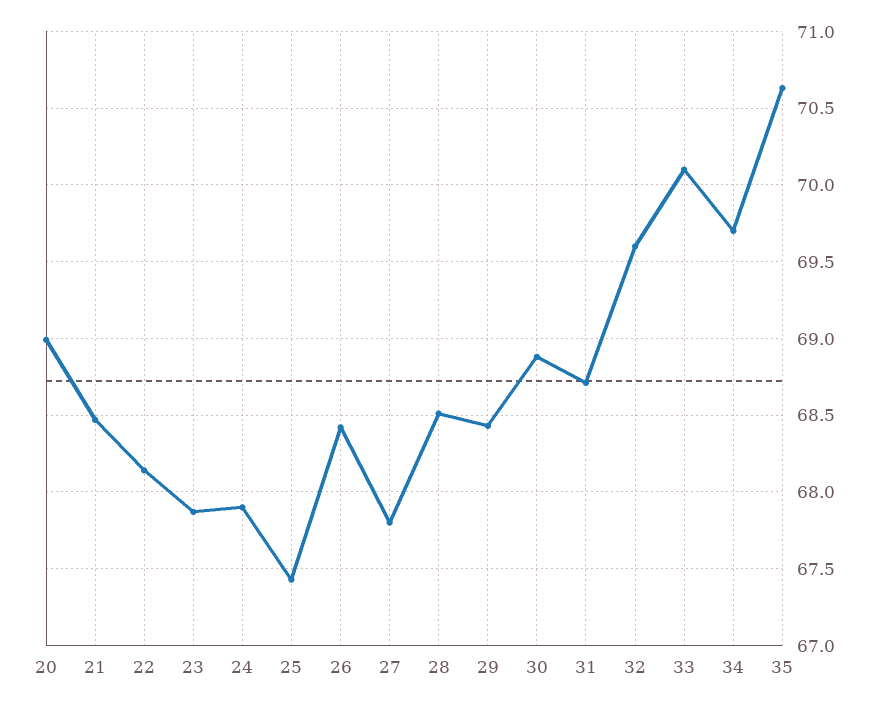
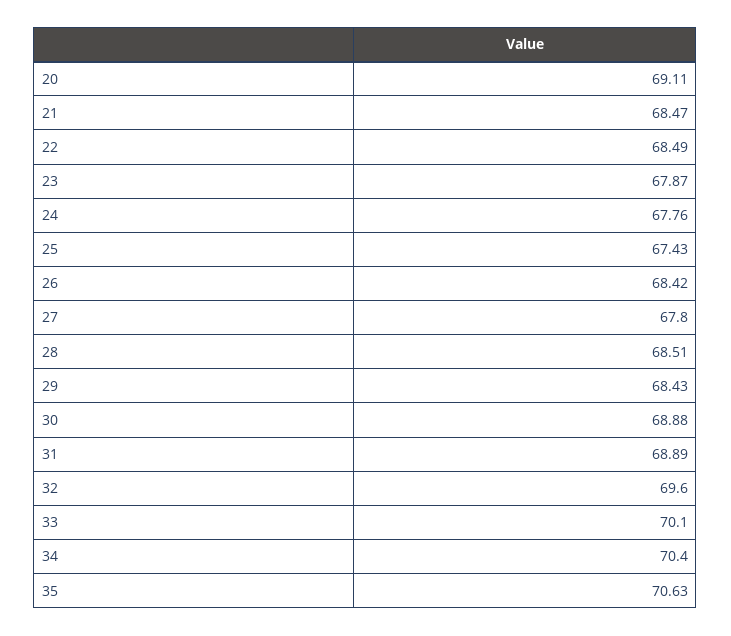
  {
-   "20": 69,
+   "20": 69.11,
    "21": 68.47,
-   "22": 68.15,
+   "22": 68.49,
    "23": 67.87,
-   "24": 67.9,
+   "24": 67.76,
    "25": 67.43,
    "26": 68.42,
    "27": 67.8,
    "28": 68.51,
    "29": 68.43,
    "30": 68.88,
-   "31": 68.7,
+   "31": 68.89,
    "32": 69.6,
    "33": 70.1,
-   "34": 69.7,
+   "34": 70.4,
    "35": 70.63
  }

